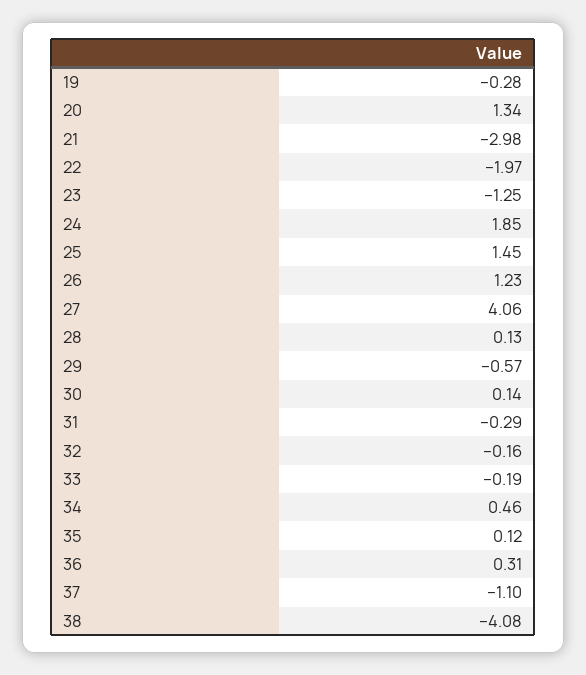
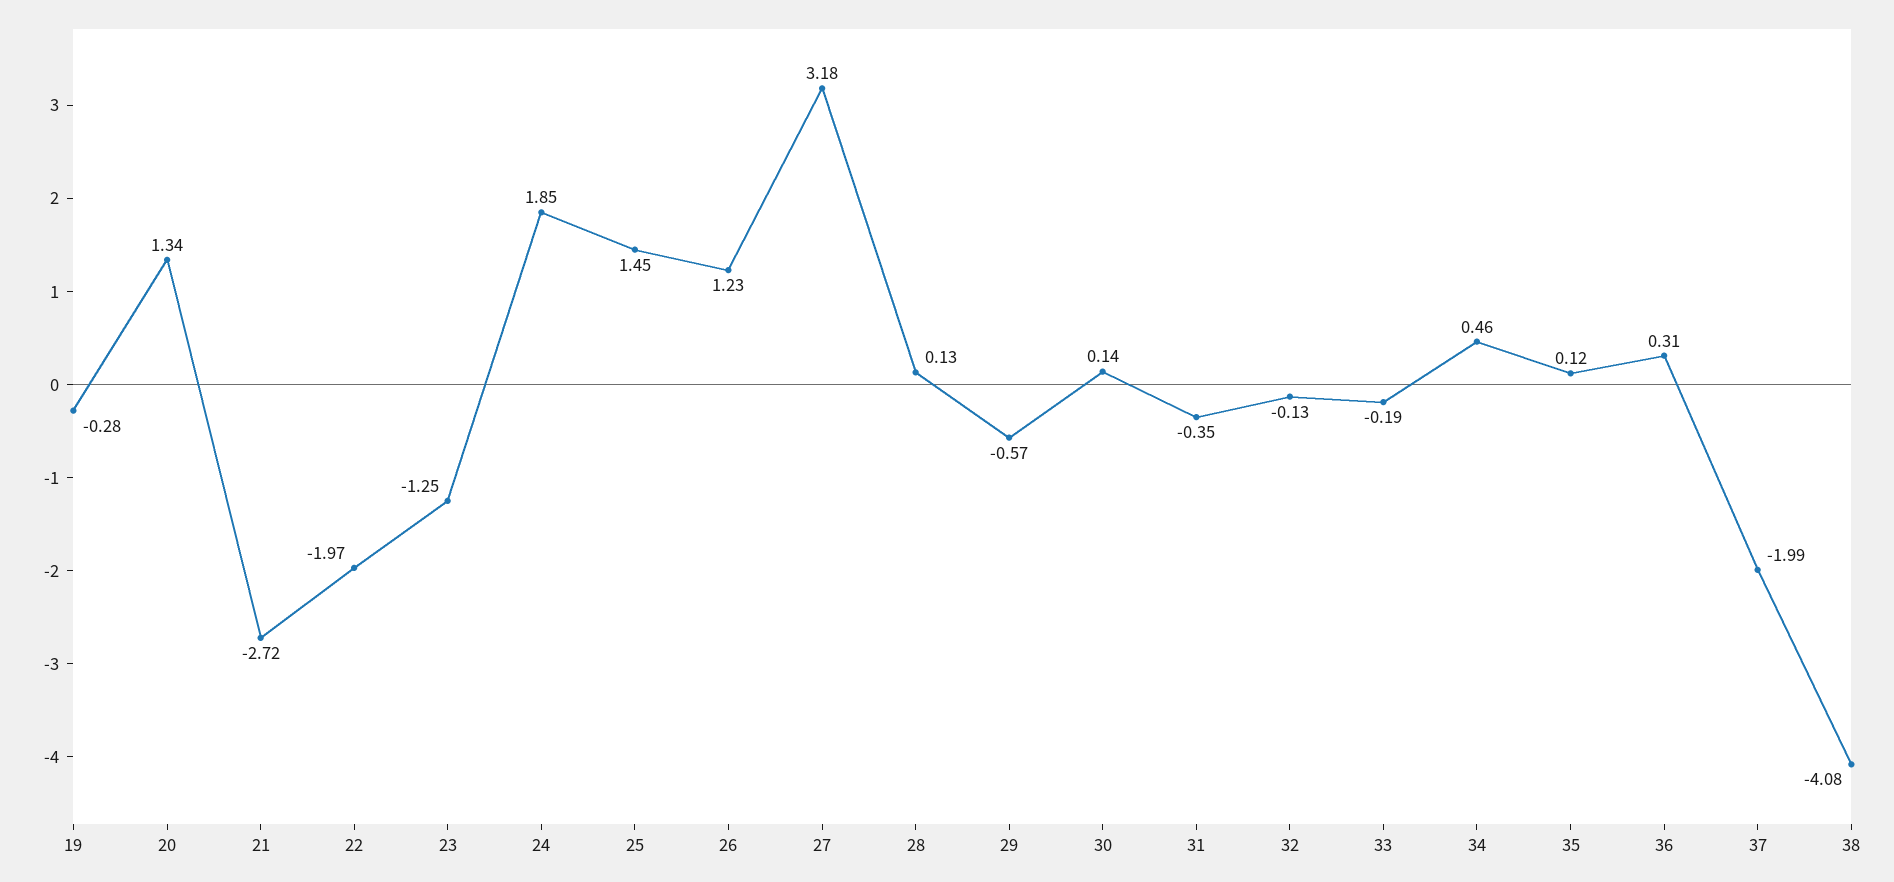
  {
    "19": -0.28,
    "20": 1.34,
-   "21": -2.98,
+   "21": -2.72,
    "22": -1.97,
    "23": -1.25,
    "24": 1.85,
    "25": 1.45,
    "26": 1.23,
-   "27": 4.06,
+   "27": 3.18,
    "28": 0.13,
    "29": -0.57,
    "30": 0.14,
-   "31": -0.29,
+   "31": -0.35,
-   "32": -0.16,
+   "32": -0.13,
    "33": -0.19,
    "34": 0.46,
    "35": 0.12,
    "36": 0.31,
-   "37": -1.1,
+   "37": -1.99,
    "38": -4.08
  }

